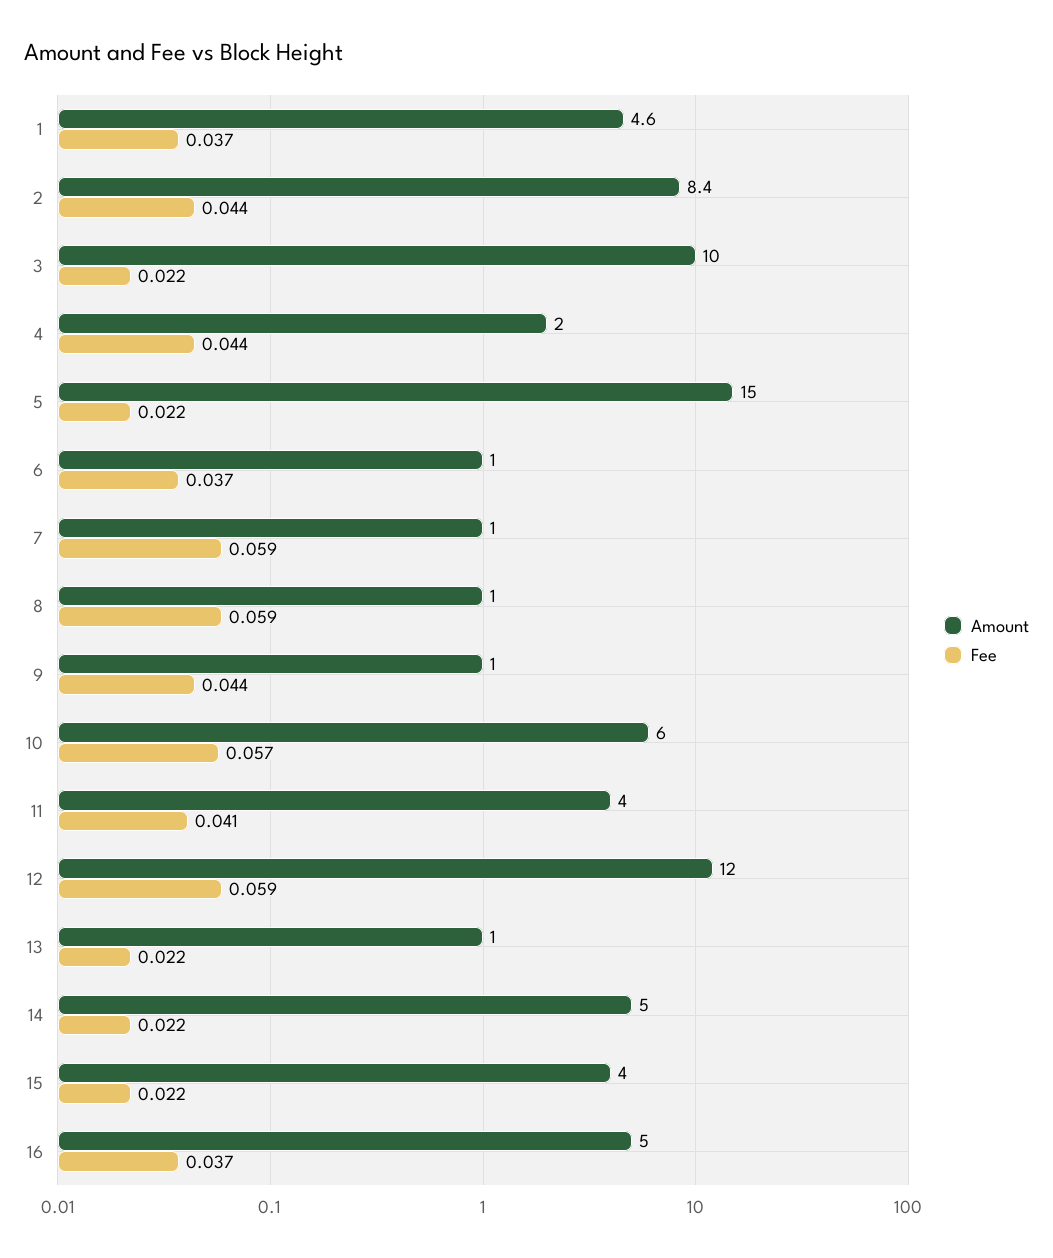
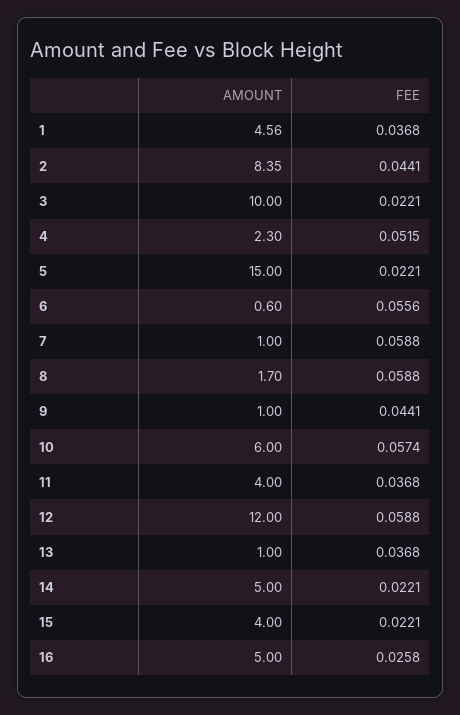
  {
    "Amount": {
      "1": 4.56,
      "2": 8.35,
      "3": 10,
-     "4": 2,
+     "4": 2.3,
      "5": 15,
-     "6": 1,
+     "6": 0.6,
      "7": 1,
-     "8": 1,
+     "8": 1.7,
      "9": 1,
      "10": 6,
      "11": 4,
      "12": 12,
      "13": 1,
      "14": 5,
      "15": 4,
      "16": 5
    },
    "Fee": {
      "1": 0.0368,
      "2": 0.0441,
      "3": 0.0221,
-     "4": 0.044,
+     "4": 0.0515,
      "5": 0.0221,
-     "6": 0.037,
+     "6": 0.0556,
      "7": 0.0588,
      "8": 0.0588,
      "9": 0.0441,
      "10": 0.0574,
-     "11": 0.041,
+     "11": 0.0368,
      "12": 0.0588,
-     "13": 0.022,
+     "13": 0.0368,
      "14": 0.0221,
      "15": 0.0221,
-     "16": 0.037
+     "16": 0.0258
    }
  }

